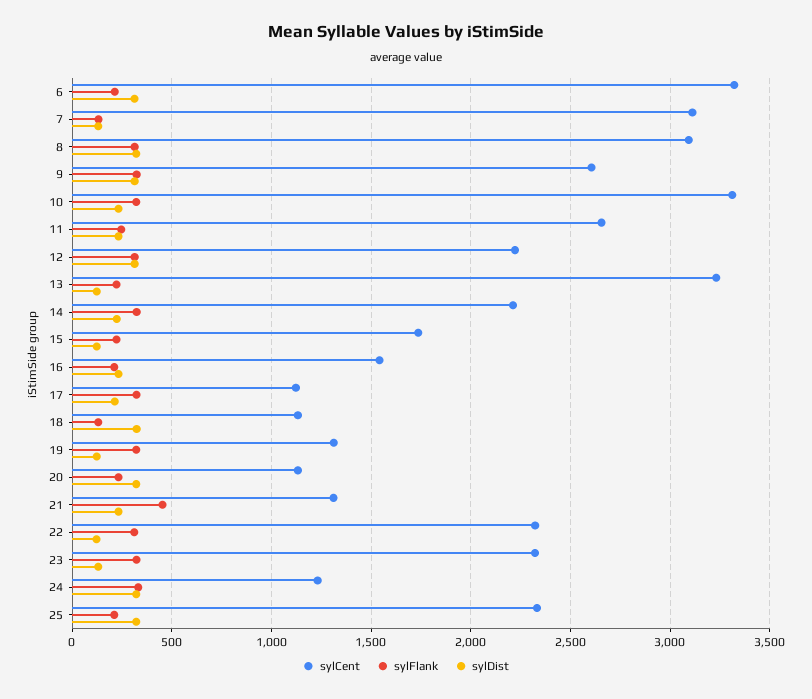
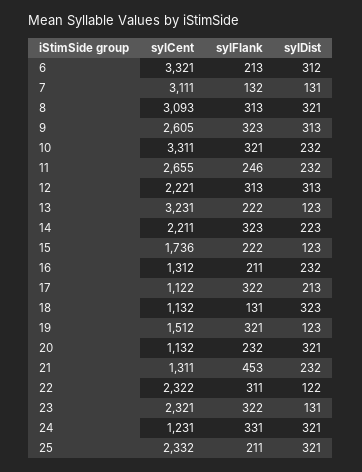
  {
    "sylCent": {
      "6": 3321,
      "7": 3111,
      "8": 3093,
      "9": 2605,
      "10": 3311,
      "11": 2655,
      "12": 2221,
      "13": 3231,
      "14": 2211,
      "15": 1736,
-     "16": 1550,
+     "16": 1312,
      "17": 1122,
      "18": 1132,
-     "19": 1300,
+     "19": 1512,
      "20": 1132,
      "21": 1311,
      "22": 2322,
      "23": 2321,
      "24": 1231,
      "25": 2332
    },
    "sylFlank": {
      "6": 213,
      "7": 132,
      "8": 313,
      "9": 323,
      "10": 321,
      "11": 246,
      "12": 313,
      "13": 222,
      "14": 323,
      "15": 222,
      "16": 211,
      "17": 322,
      "18": 131,
      "19": 321,
      "20": 232,
      "21": 453,
      "22": 311,
      "23": 322,
      "24": 331,
      "25": 211
    },
    "sylDist": {
      "6": 312,
      "7": 131,
      "8": 321,
      "9": 313,
      "10": 232,
      "11": 232,
      "12": 313,
      "13": 123,
      "14": 223,
      "15": 123,
      "16": 232,
      "17": 213,
      "18": 323,
      "19": 123,
      "20": 321,
      "21": 232,
      "22": 122,
      "23": 131,
      "24": 321,
      "25": 321
    }
  }

